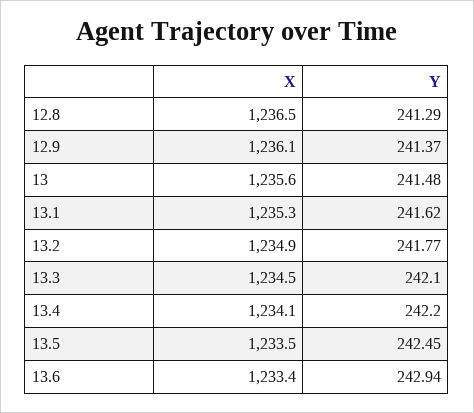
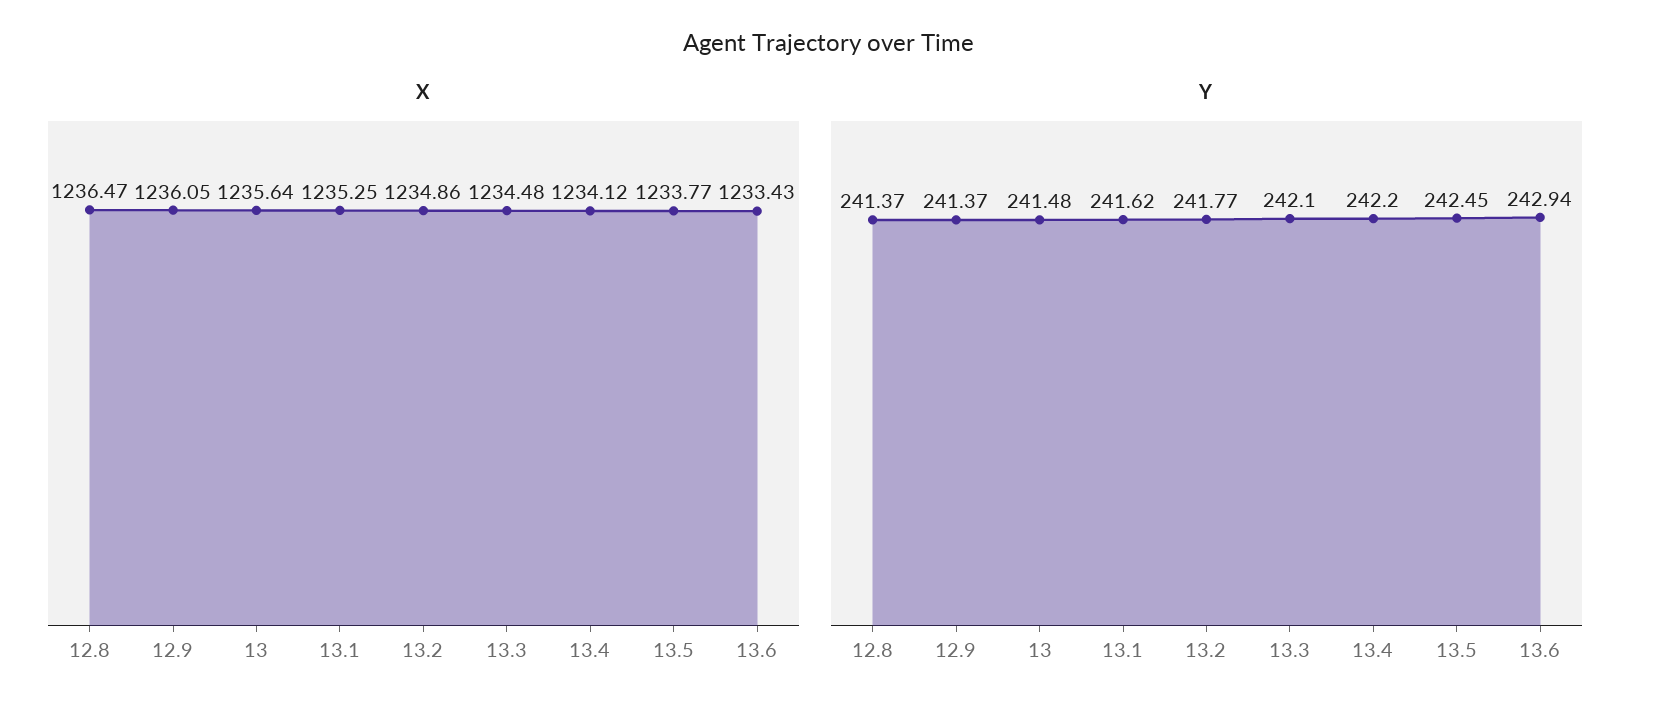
  {
    "X": {
      "12.8": 1236.47,
      "12.9": 1236.05,
      "13": 1235.64,
      "13.1": 1235.25,
      "13.2": 1234.86,
      "13.3": 1234.48,
      "13.4": 1234.12,
-     "13.5": 1233.5,
+     "13.5": 1233.77,
      "13.6": 1233.43
    },
    "Y": {
-     "12.8": 241.29,
+     "12.8": 241.37,
      "12.9": 241.37,
      "13": 241.48,
      "13.1": 241.62,
      "13.2": 241.77,
      "13.3": 242.1,
      "13.4": 242.2,
      "13.5": 242.45,
      "13.6": 242.94
    }
  }

